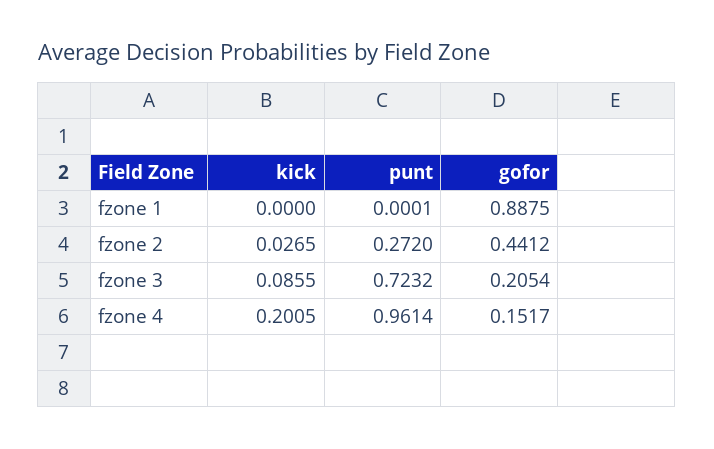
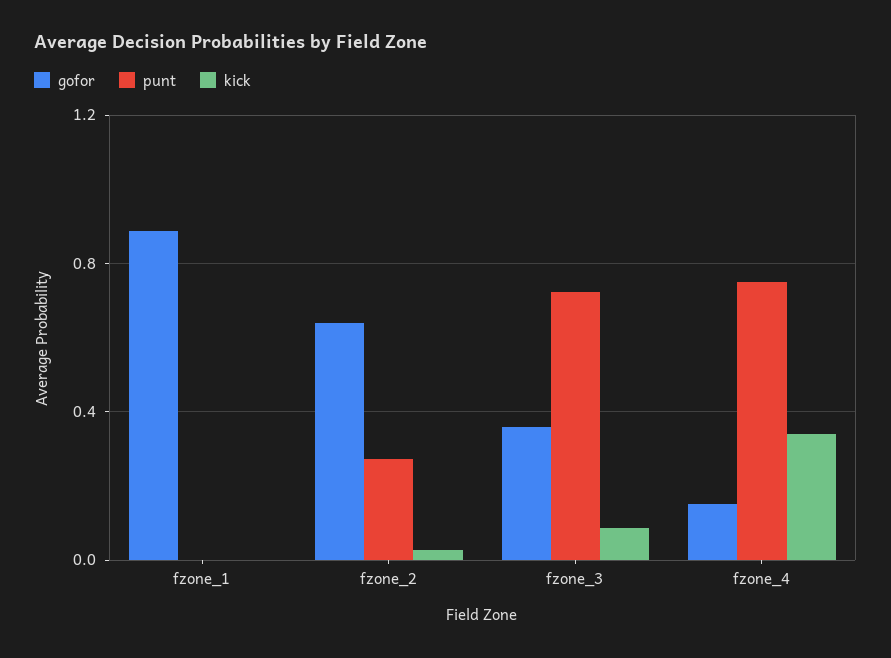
  {
    "kick": {
      "fzone 1": 0,
      "fzone 2": 0.0265,
      "fzone 3": 0.0855,
-     "fzone 4": 0.2005
+     "fzone 4": 0.35
    },
    "punt": {
      "fzone 1": 0.0001,
      "fzone 2": 0.272,
      "fzone 3": 0.7232,
-     "fzone 4": 0.9614
+     "fzone 4": 0.75
    },
    "gofor": {
      "fzone 1": 0.8875,
-     "fzone 2": 0.4412,
+     "fzone 2": 0.65,
-     "fzone 3": 0.2054,
+     "fzone 3": 0.35,
      "fzone 4": 0.1517
    }
  }

